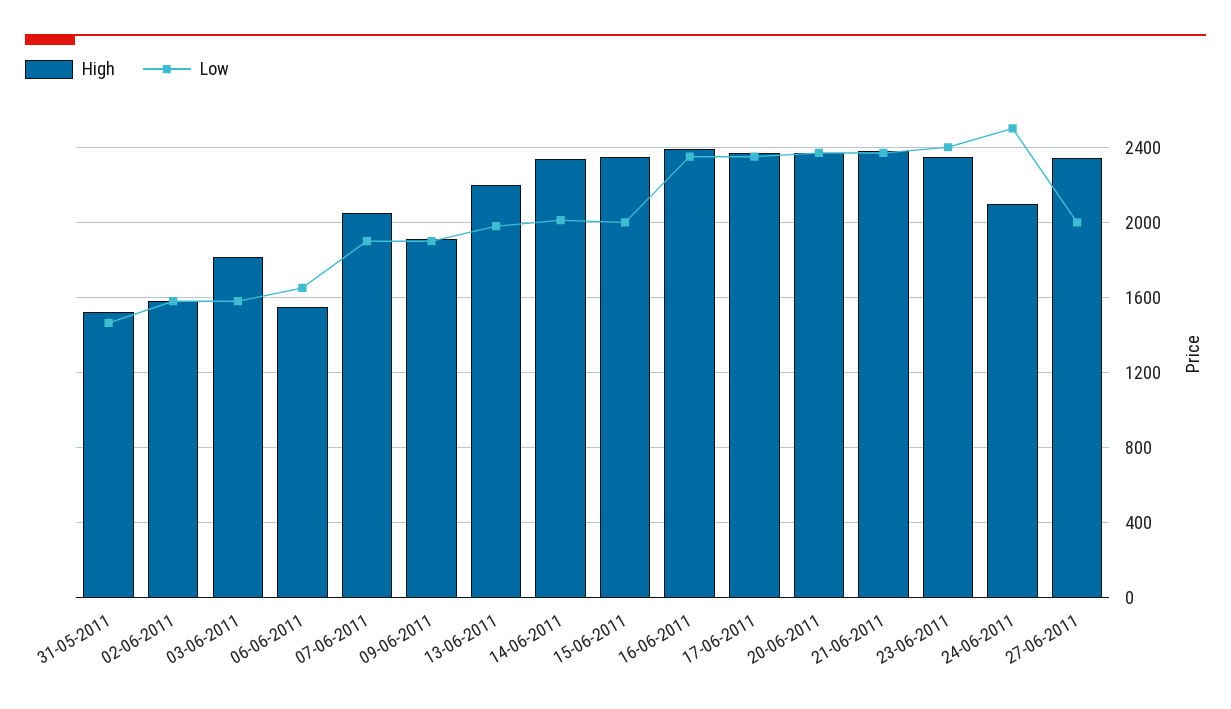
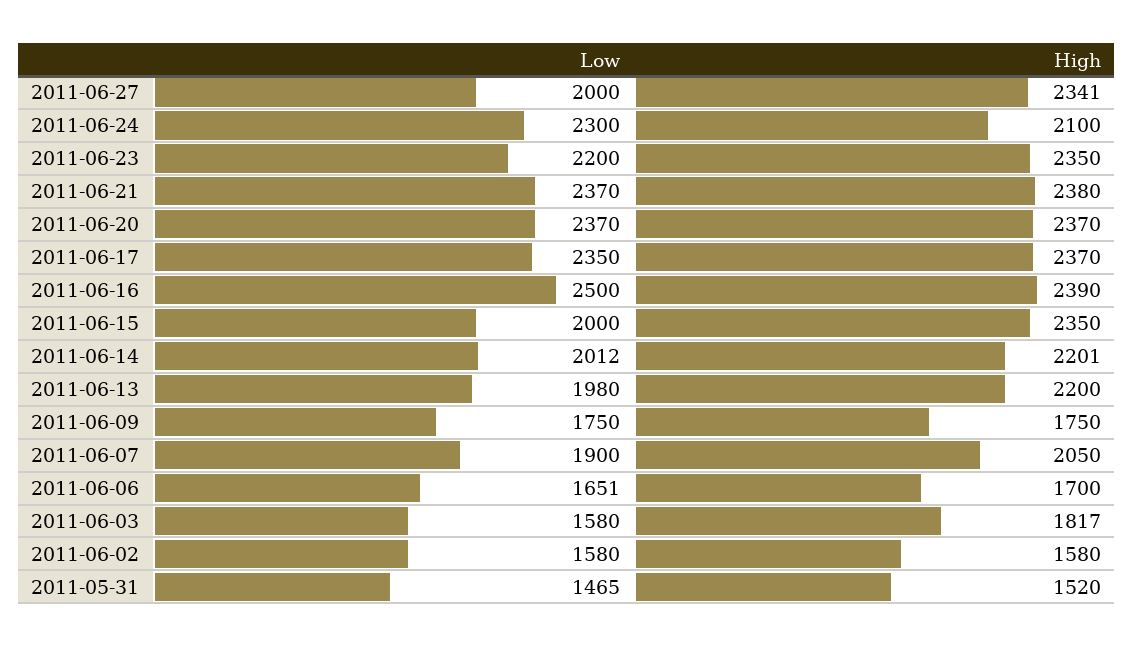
  {
    "High": {
      "31-05-2011": 1520,
      "02-06-2011": 1580,
      "03-06-2011": 1817,
-     "06-06-2011": 1550,
+     "06-06-2011": 1700,
      "07-06-2011": 2050,
-     "09-06-2011": 1900,
+     "09-06-2011": 1750,
      "13-06-2011": 2200,
-     "14-06-2011": 2350,
+     "14-06-2011": 2201,
      "15-06-2011": 2350,
      "16-06-2011": 2390,
      "17-06-2011": 2370,
      "20-06-2011": 2370,
      "21-06-2011": 2380,
      "23-06-2011": 2350,
      "24-06-2011": 2100,
      "27-06-2011": 2341
    },
    "Low": {
      "31-05-2011": 1465,
      "02-06-2011": 1580,
      "03-06-2011": 1580,
      "06-06-2011": 1651,
      "07-06-2011": 1900,
-     "09-06-2011": 1900,
+     "09-06-2011": 1750,
      "13-06-2011": 1980,
      "14-06-2011": 2012,
      "15-06-2011": 2000,
-     "16-06-2011": 2350,
+     "16-06-2011": 2500,
      "17-06-2011": 2350,
      "20-06-2011": 2370,
      "21-06-2011": 2370,
-     "23-06-2011": 2400,
+     "23-06-2011": 2200,
-     "24-06-2011": 2500,
+     "24-06-2011": 2300,
      "27-06-2011": 2000
    }
  }

